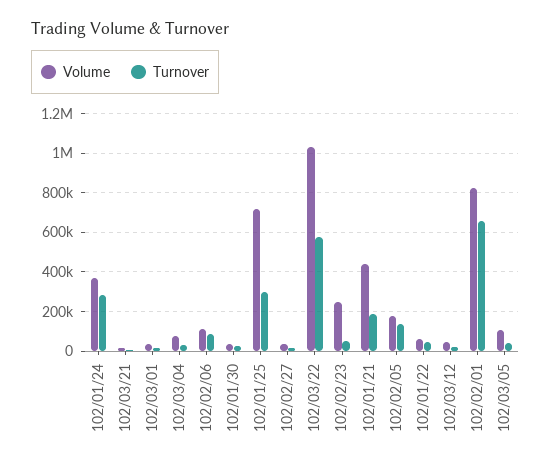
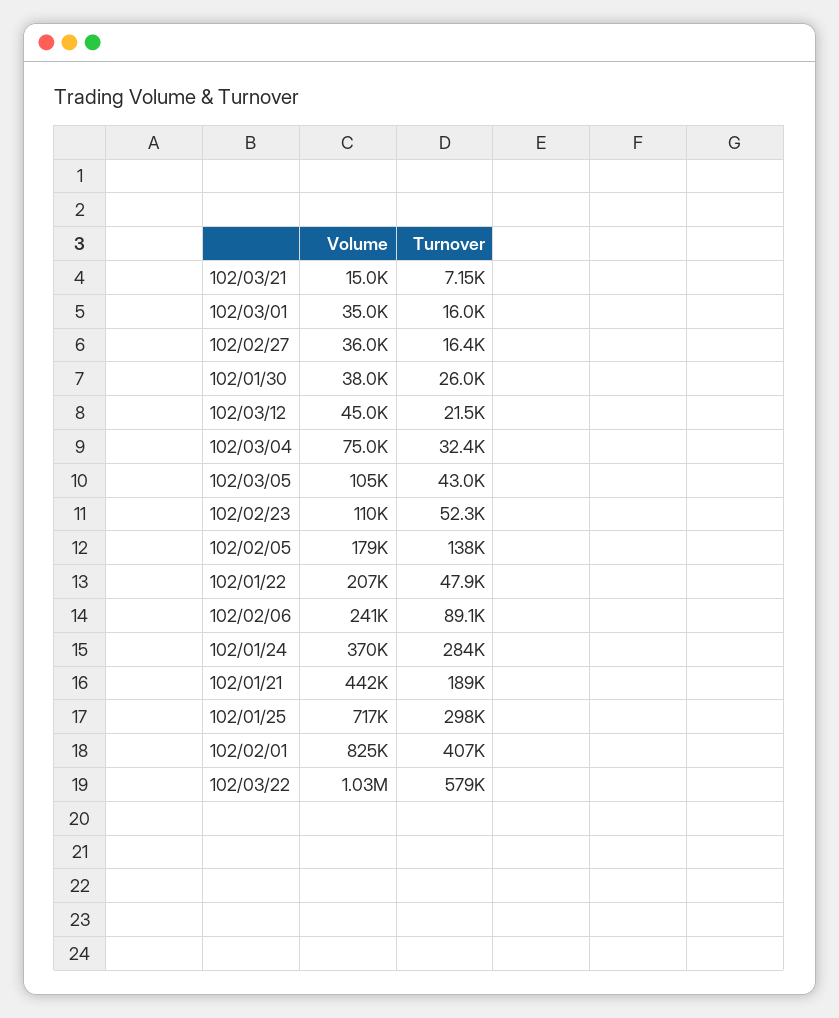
  {
    "Volume": {
      "102/01/24": 370000,
      "102/03/21": 15000,
      "102/03/01": 35000,
      "102/03/04": 75000,
-     "102/02/06": 100000,
+     "102/02/06": 241000,
      "102/01/30": 38000,
      "102/01/25": 717000,
      "102/02/27": 36000,
      "102/03/22": 1030000,
-     "102/02/23": 250000,
+     "102/02/23": 110000,
      "102/01/21": 442000,
      "102/02/05": 179000,
-     "102/01/22": 50000,
+     "102/01/22": 207000,
      "102/03/12": 45000,
      "102/02/01": 825000,
      "102/03/05": 105000
    },
    "Turnover": {
      "102/01/24": 284000,
      "102/03/21": 7150,
      "102/03/01": 16000,
      "102/03/04": 32400,
      "102/02/06": 89100,
      "102/01/30": 26000,
      "102/01/25": 298000,
      "102/02/27": 16400,
      "102/03/22": 579000,
      "102/02/23": 52300,
      "102/01/21": 189000,
      "102/02/05": 138000,
      "102/01/22": 47900,
      "102/03/12": 21500,
-     "102/02/01": 650000,
+     "102/02/01": 407000,
      "102/03/05": 43000
    }
  }

